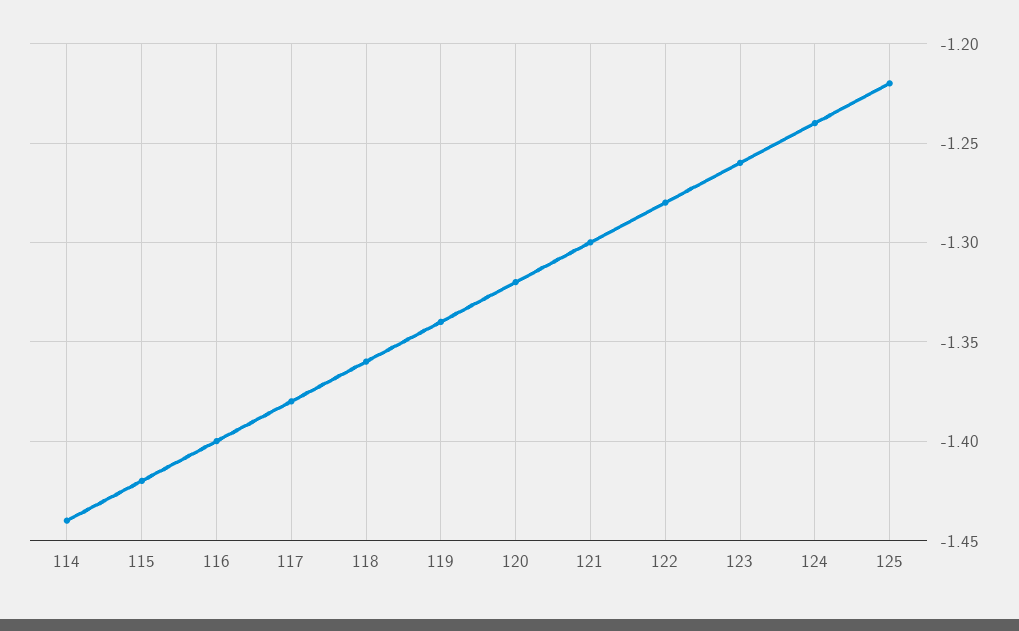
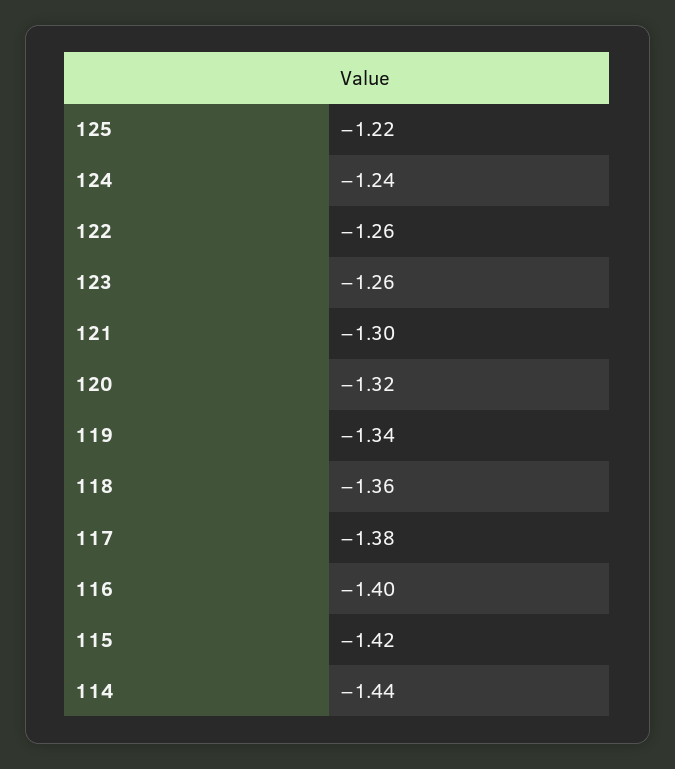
  {
    "114": -1.44,
    "115": -1.42,
    "116": -1.4,
    "117": -1.38,
    "118": -1.36,
    "119": -1.34,
    "120": -1.32,
    "121": -1.3,
-   "122": -1.28,
+   "122": -1.26,
    "123": -1.26,
    "124": -1.24,
    "125": -1.22
  }

